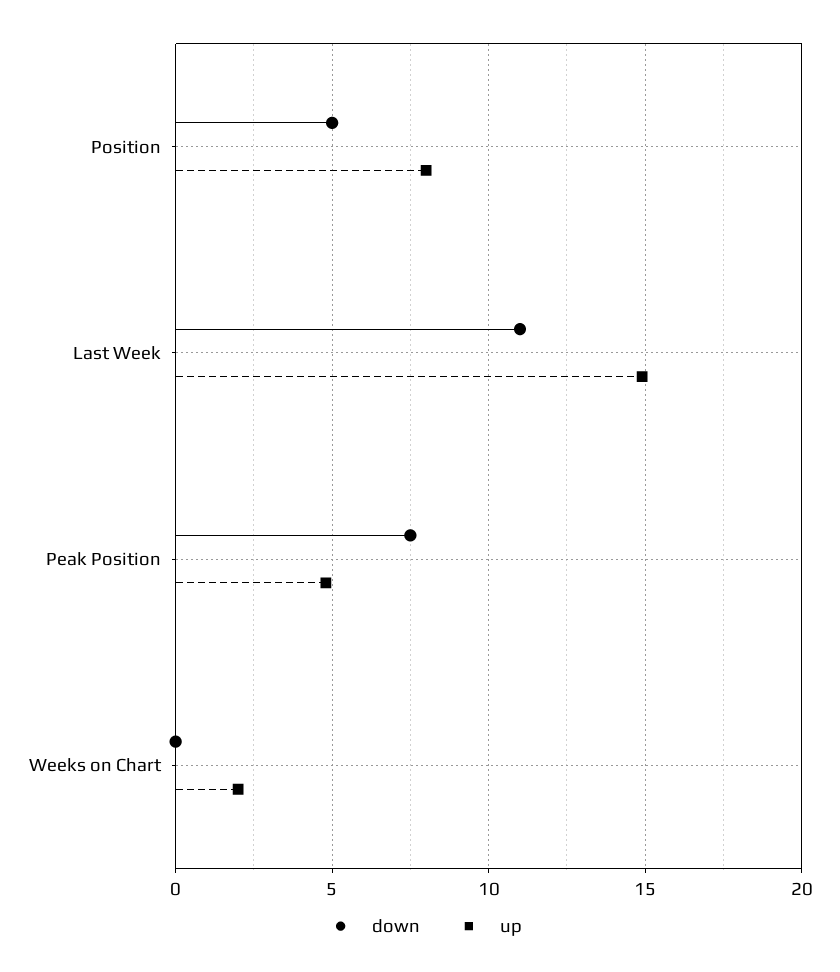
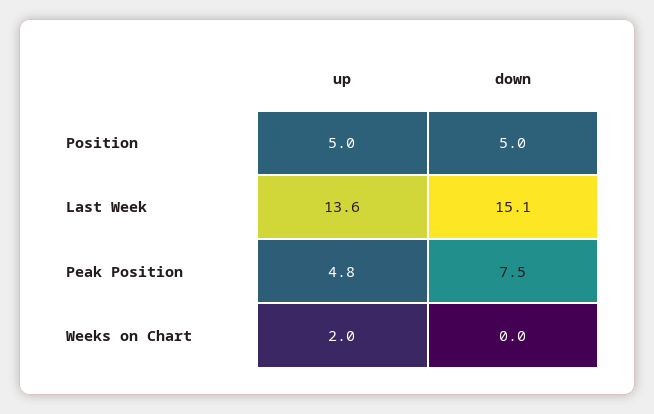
  {
    "down": {
      "Position": 5,
-     "Last Week": 11,
+     "Last Week": 15.1,
      "Peak Position": 7.5,
      "Weeks on Chart": 0
    },
    "up": {
-     "Position": 8,
+     "Position": 5,
-     "Last Week": 15,
+     "Last Week": 13.6,
      "Peak Position": 4.8,
      "Weeks on Chart": 2
    }
  }

